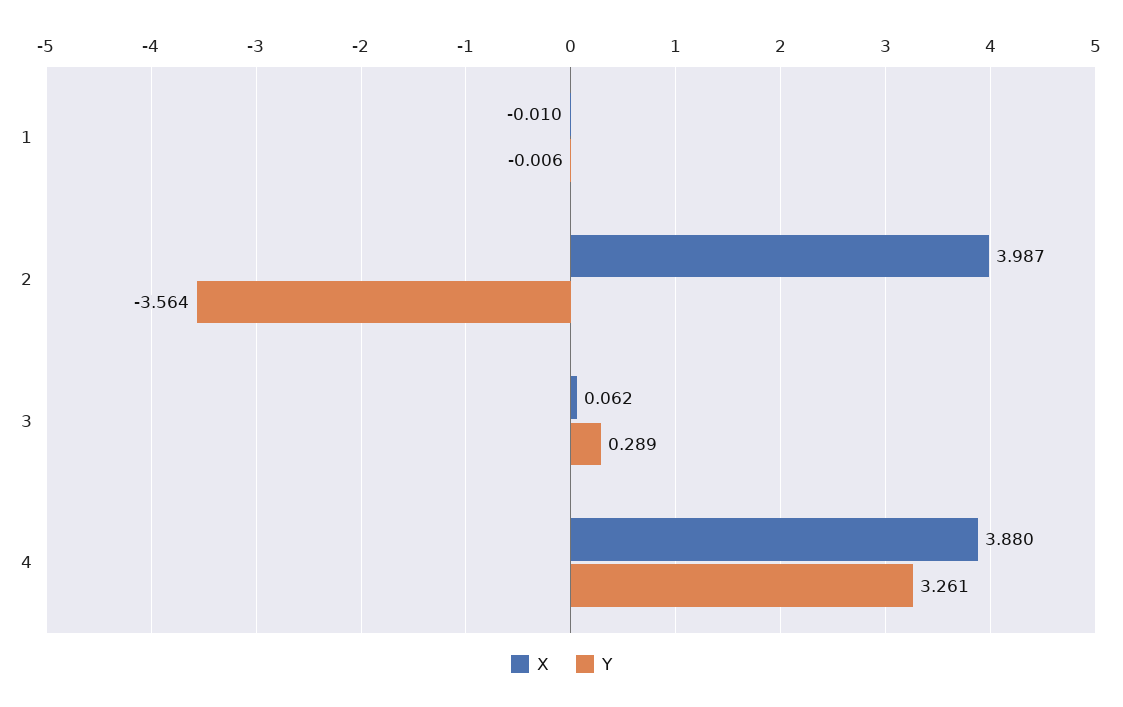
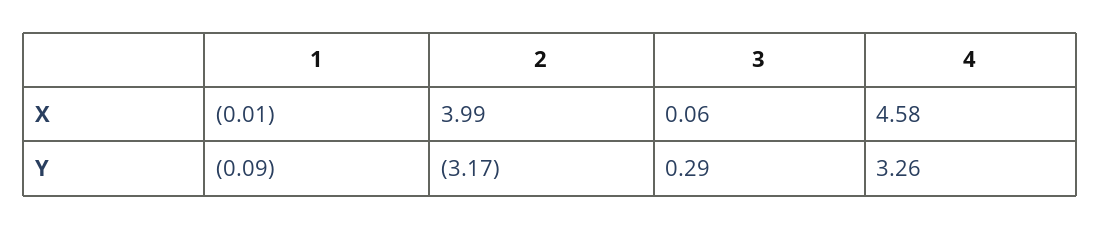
  {
    "X": {
      "1": -0.01,
      "2": 3.987,
      "3": 0.062,
-     "4": 3.88
+     "4": 4.58
    },
    "Y": {
-     "1": -0.006,
+     "1": -0.09,
-     "2": -3.564,
+     "2": -3.17,
      "3": 0.289,
      "4": 3.261
    }
  }

